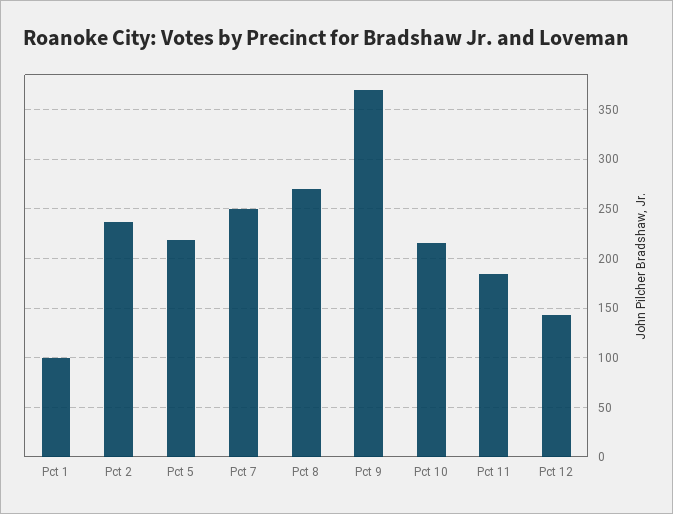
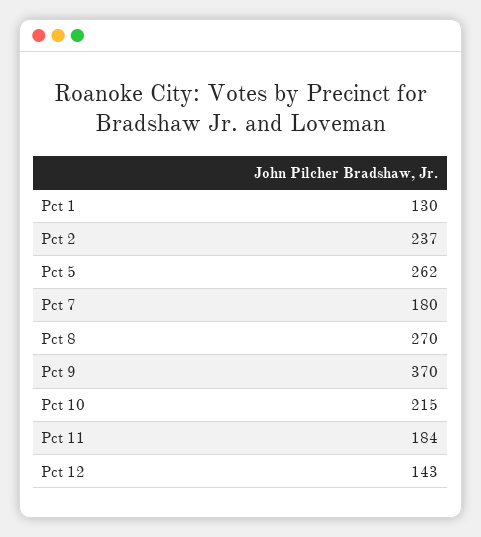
  {
-   "Pct 1": 100,
+   "Pct 1": 130,
    "Pct 2": 237,
-   "Pct 5": 220,
+   "Pct 5": 262,
-   "Pct 7": 250,
+   "Pct 7": 180,
    "Pct 8": 270,
    "Pct 9": 370,
    "Pct 10": 215,
    "Pct 11": 184,
    "Pct 12": 143
  }

